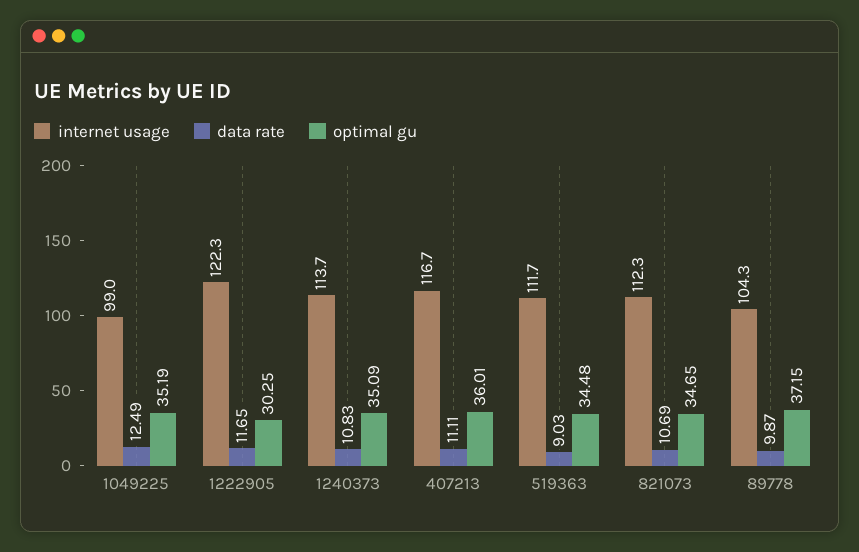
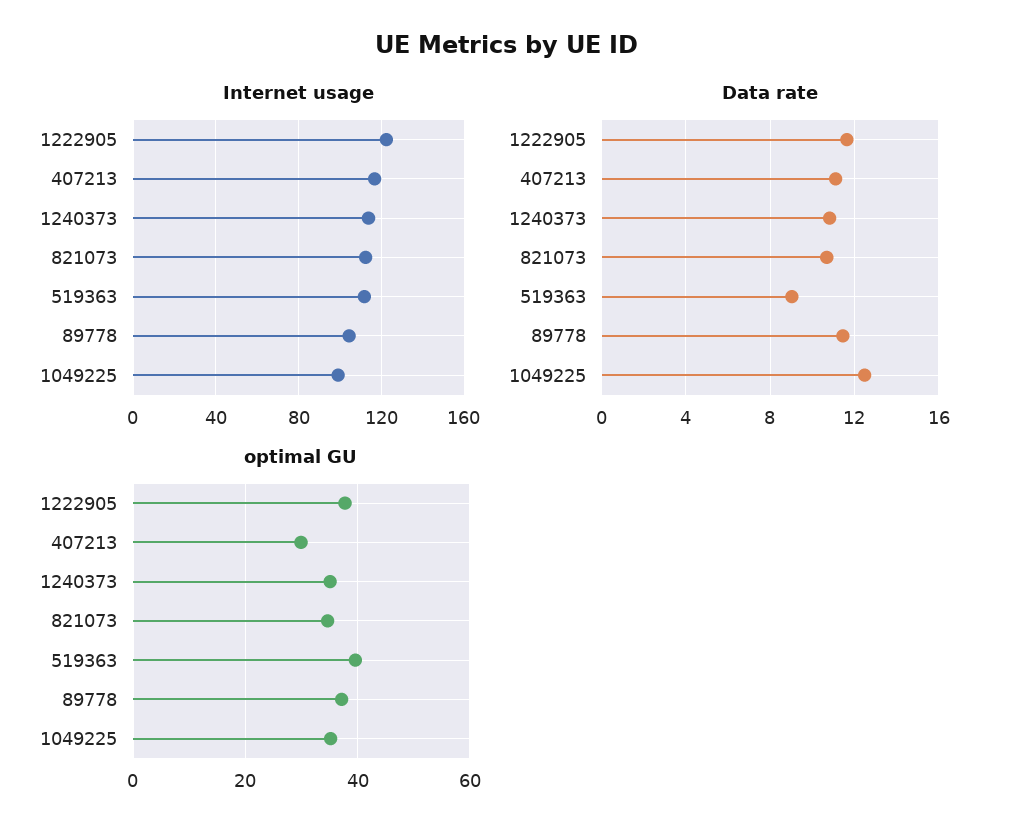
  {
    "internet usage": {
      "1049225": 99,
      "1222905": 122.3,
      "1240373": 113.7,
      "407213": 116.7,
      "519363": 111.7,
      "821073": 112.3,
      "89778": 104.3
    },
    "data rate": {
      "1049225": 12.49,
      "1222905": 11.65,
      "1240373": 10.83,
      "407213": 11.11,
      "519363": 9.03,
      "821073": 10.69,
-     "89778": 9.87
+     "89778": 11.5
    },
    "optimal gu": {
      "1049225": 35.19,
-     "1222905": 30.25,
+     "1222905": 38,
      "1240373": 35.09,
-     "407213": 36.01,
+     "407213": 30,
-     "519363": 34.48,
+     "519363": 40,
      "821073": 34.65,
      "89778": 37.15
    }
  }

